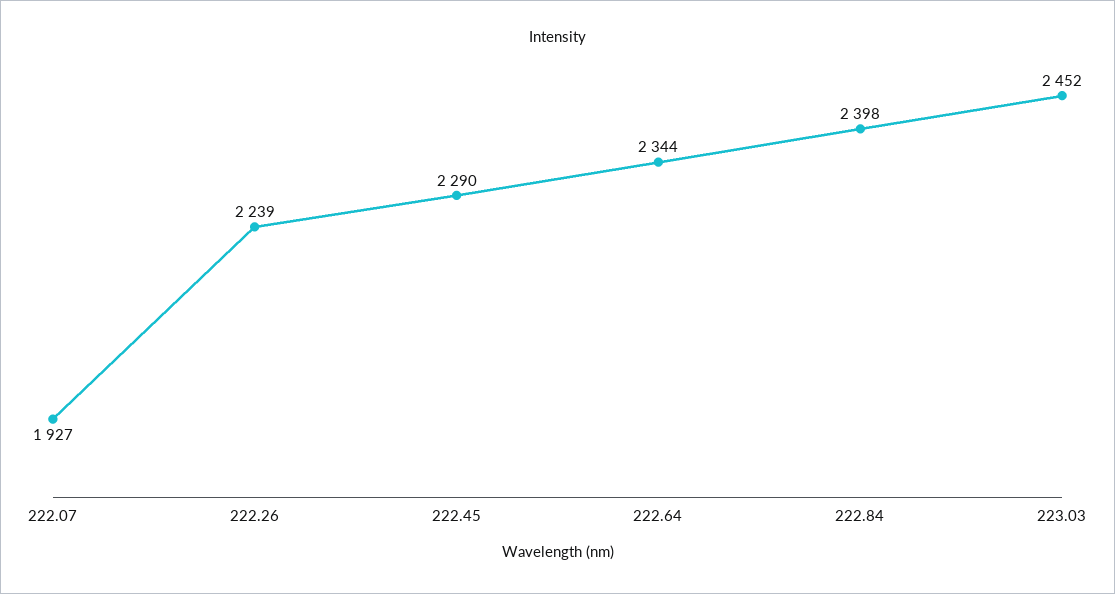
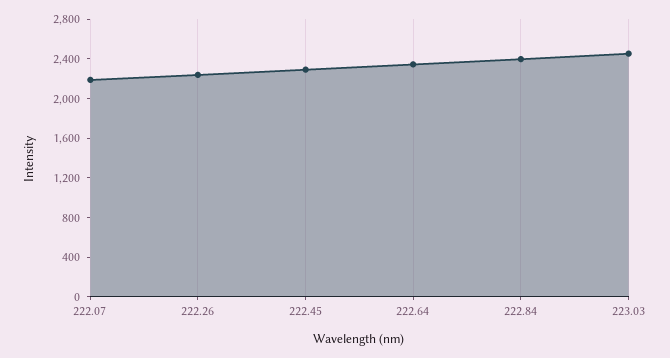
  {
-   "222.07": 1927,
+   "222.07": 2200,
    "222.26": 2239,
    "222.45": 2290,
    "222.64": 2344,
    "222.84": 2398,
    "223.03": 2452
  }

